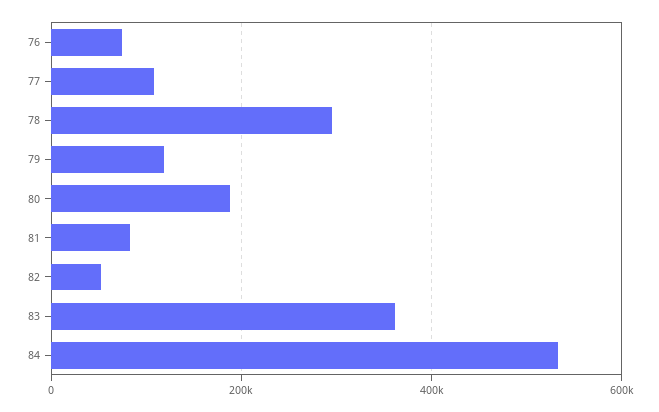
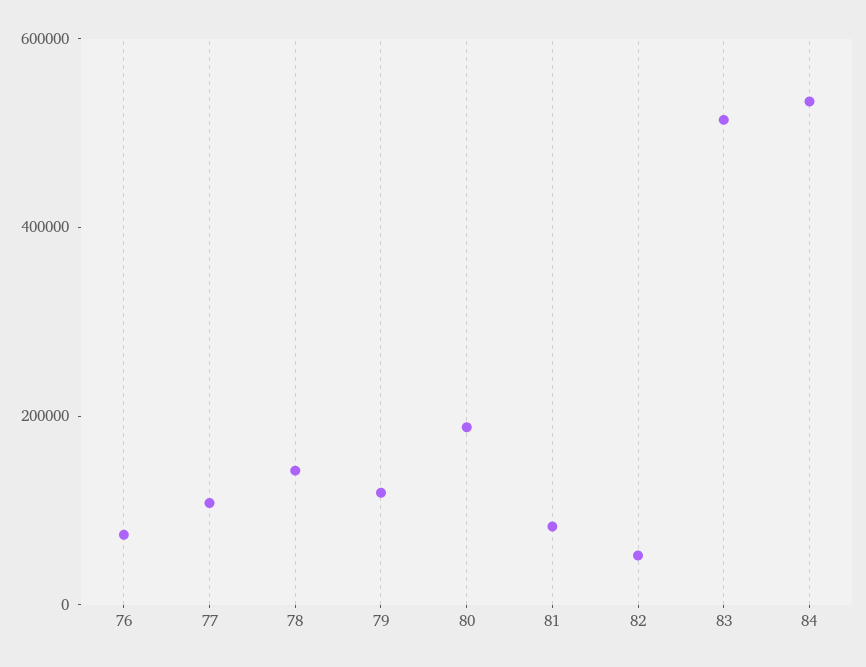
  {
    "76": 80000,
    "77": 100000,
-   "78": 300000,
+   "78": 150000,
    "79": 120000,
    "80": 180000,
    "81": 80000,
    "82": 60000,
-   "83": 360000,
+   "83": 500000,
    "84": 540000
  }

